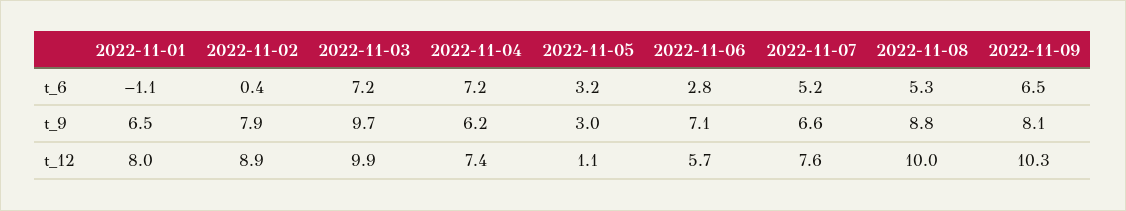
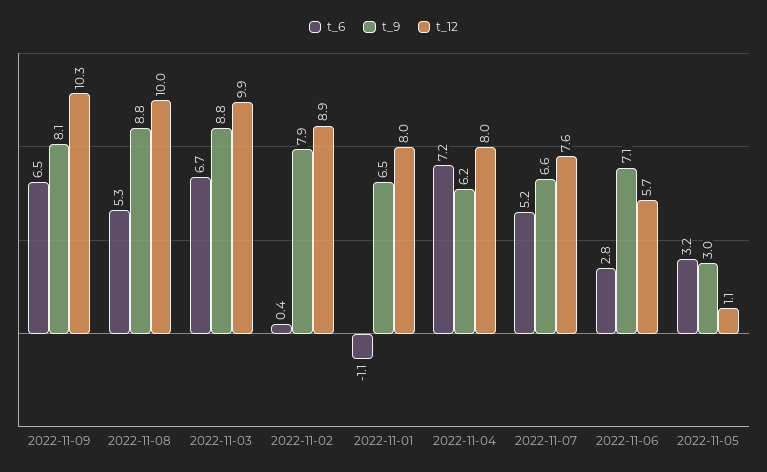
  {
    "t_6": {
      "2022-11-01": -1.1,
      "2022-11-02": 0.4,
-     "2022-11-03": 7.2,
+     "2022-11-03": 6.7,
      "2022-11-04": 7.2,
      "2022-11-05": 3.2,
      "2022-11-06": 2.8,
      "2022-11-07": 5.2,
      "2022-11-08": 5.3,
      "2022-11-09": 6.5
    },
    "t_9": {
      "2022-11-01": 6.5,
      "2022-11-02": 7.9,
-     "2022-11-03": 9.7,
+     "2022-11-03": 8.8,
      "2022-11-04": 6.2,
      "2022-11-05": 3,
      "2022-11-06": 7.1,
      "2022-11-07": 6.6,
      "2022-11-08": 8.8,
      "2022-11-09": 8.1
    },
    "t_12": {
      "2022-11-01": 8,
      "2022-11-02": 8.9,
      "2022-11-03": 9.9,
-     "2022-11-04": 7.4,
+     "2022-11-04": 8,
      "2022-11-05": 1.1,
      "2022-11-06": 5.7,
      "2022-11-07": 7.6,
      "2022-11-08": 10,
      "2022-11-09": 10.3
    }
  }

